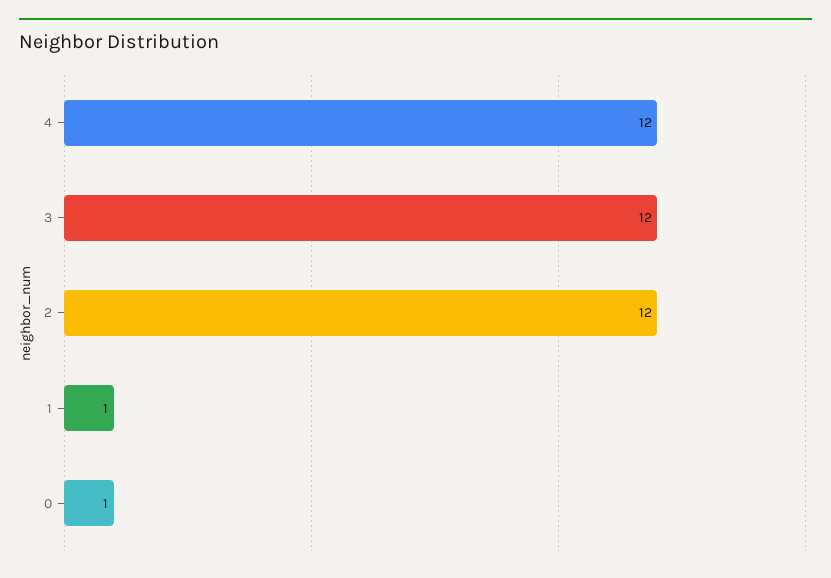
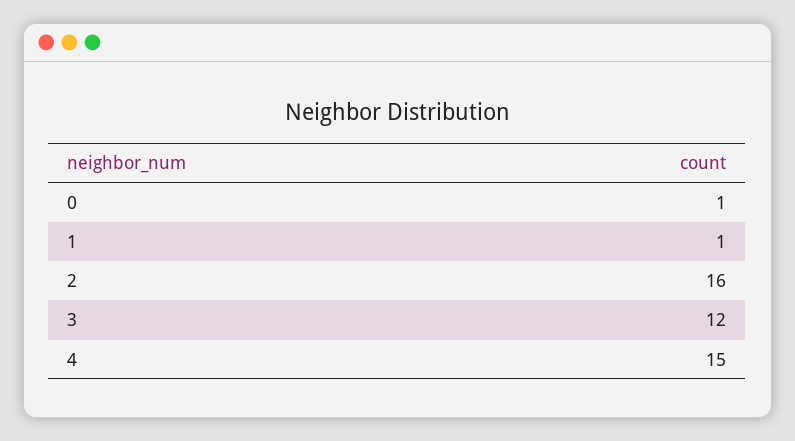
  {
-   "4": 12,
+   "4": 15,
    "3": 12,
-   "2": 12,
+   "2": 16,
    "1": 1,
    "0": 1
  }

